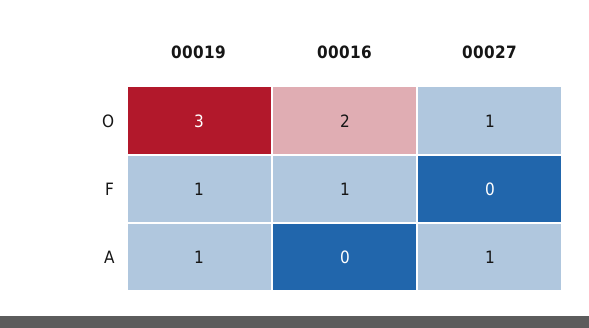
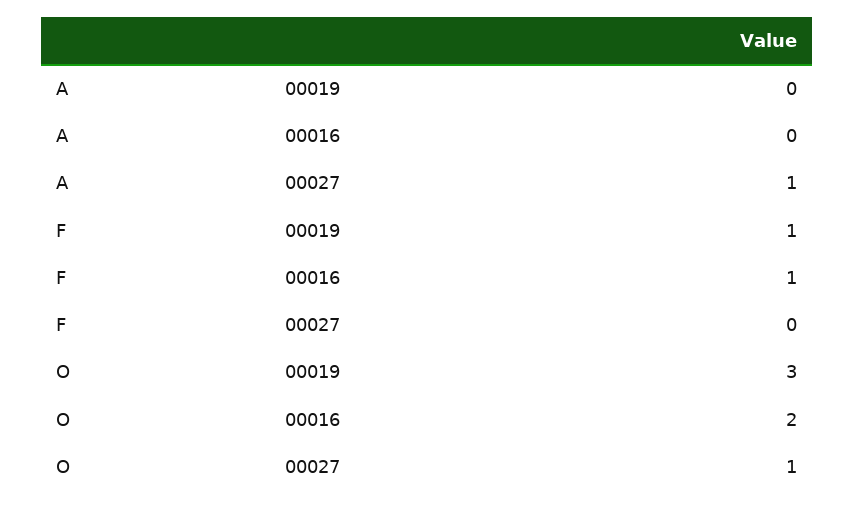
  {
    "00019": {
      "O": 3,
      "F": 1,
-     "A": 1
+     "A": 0
    },
    "00016": {
      "O": 2,
      "F": 1,
      "A": 0
    },
    "00027": {
      "O": 1,
      "F": 0,
      "A": 1
    }
  }

